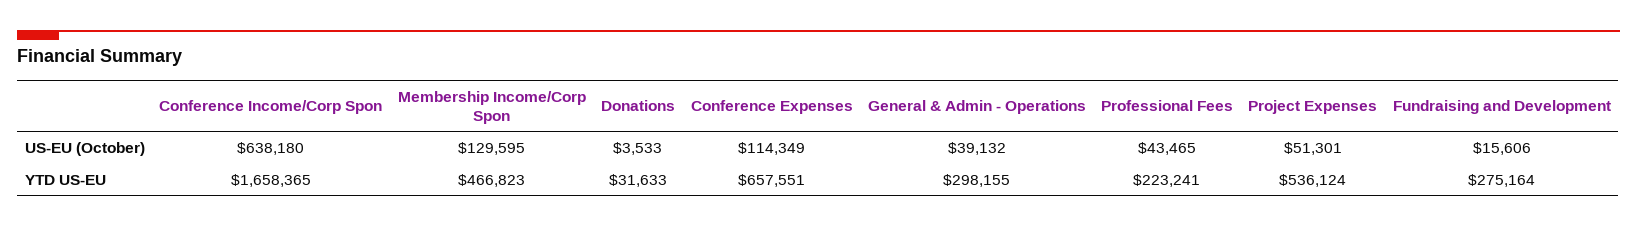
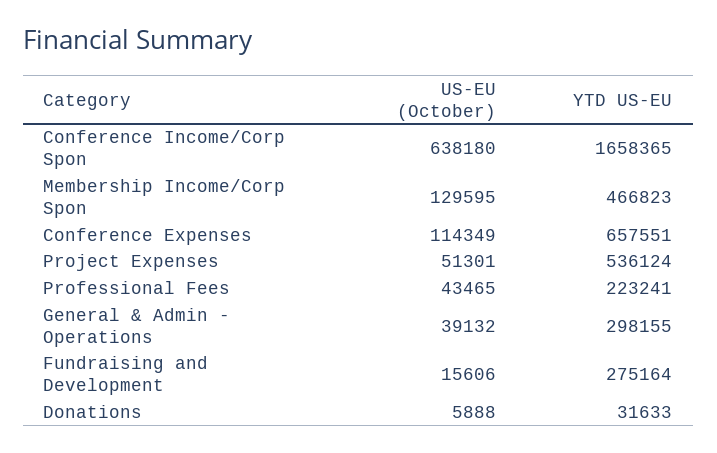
  {
    "Conference Income/Corp Spon": {
      "US-EU (October)": 638180,
      "YTD US-EU": 1658365
    },
    "Membership Income/Corp Spon": {
      "US-EU (October)": 129595,
      "YTD US-EU": 466823
    },
    "Donations": {
-     "US-EU (October)": 3533,
+     "US-EU (October)": 5888,
      "YTD US-EU": 31633
    },
    "Conference Expenses": {
      "US-EU (October)": 114349,
      "YTD US-EU": 657551
    },
    "General & Admin - Operations": {
      "US-EU (October)": 39132,
      "YTD US-EU": 298155
    },
    "Professional Fees": {
      "US-EU (October)": 43465,
      "YTD US-EU": 223241
    },
    "Project Expenses": {
      "US-EU (October)": 51301,
      "YTD US-EU": 536124
    },
    "Fundraising and Development": {
      "US-EU (October)": 15606,
      "YTD US-EU": 275164
    }
  }

